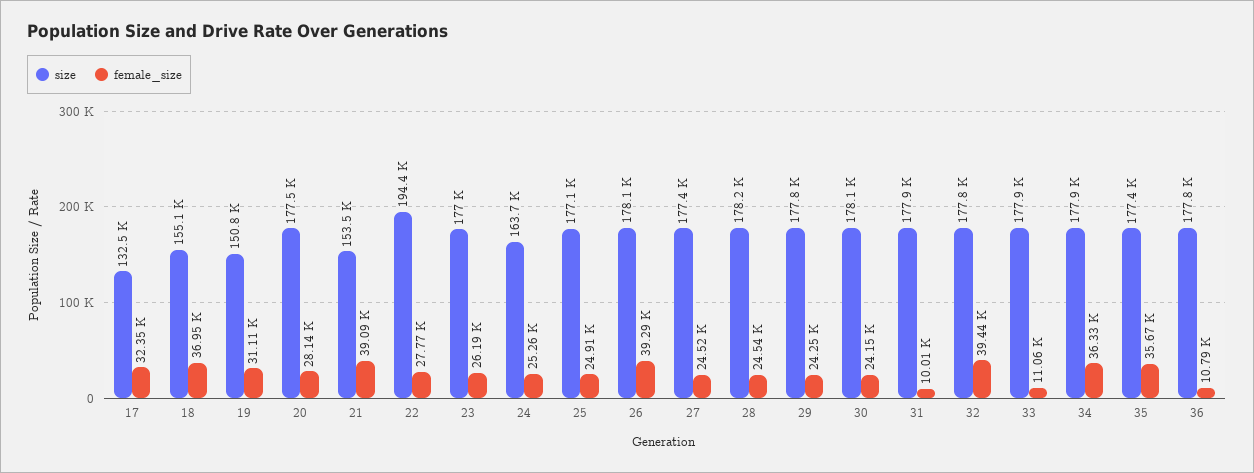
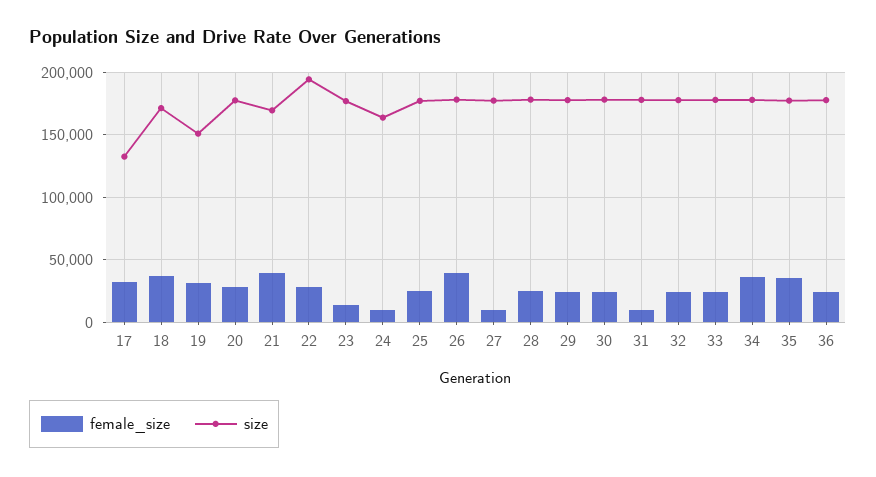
  {
    "size": {
      "17": 132500,
-     "18": 155100,
+     "18": 170000,
      "19": 150800,
      "20": 177500,
-     "21": 153500,
+     "21": 170000,
      "22": 194400,
      "23": 177000,
      "24": 163700,
      "25": 177100,
      "26": 178100,
      "27": 177400,
      "28": 178200,
      "29": 177800,
      "30": 178100,
      "31": 177900,
      "32": 177800,
      "33": 177900,
      "34": 177900,
      "35": 177400,
      "36": 177800
    },
    "female_size": {
      "17": 32350,
      "18": 36950,
      "19": 31110,
      "20": 28140,
      "21": 39090,
      "22": 27770,
-     "23": 26190,
+     "23": 15000,
-     "24": 25260,
+     "24": 10000,
      "25": 24910,
      "26": 39290,
-     "27": 24520,
+     "27": 10000,
      "28": 24540,
      "29": 24250,
      "30": 24150,
      "31": 10010,
-     "32": 39440,
+     "32": 25000,
-     "33": 11060,
+     "33": 25000,
      "34": 36330,
      "35": 35670,
-     "36": 10790
+     "36": 25000
    }
  }

